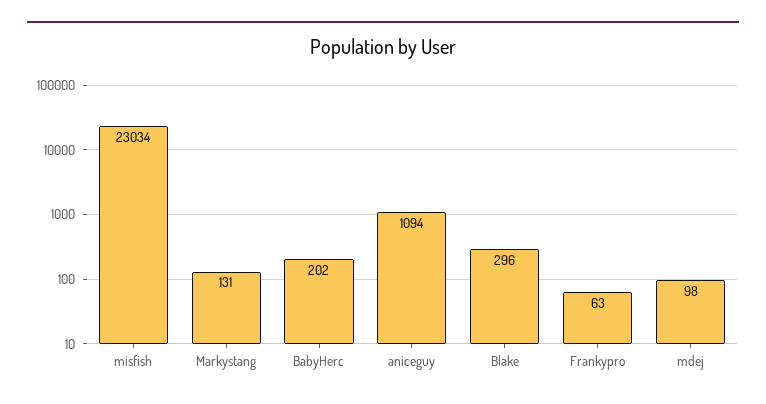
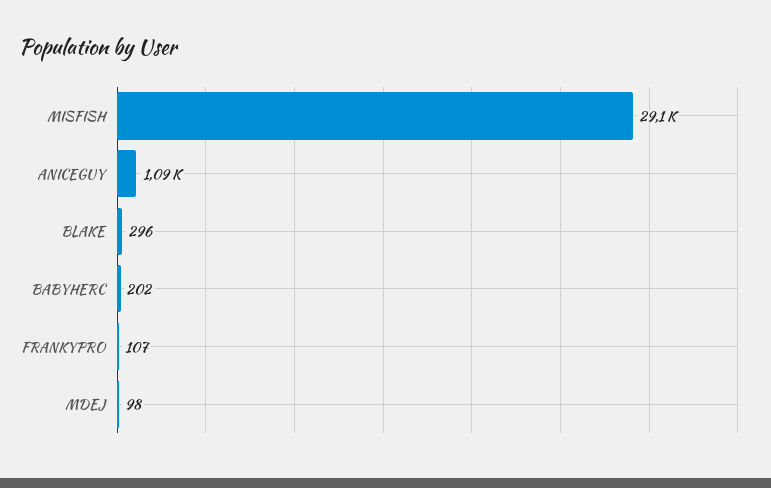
  {
-   "misfish": 23034,
+   "misfish": 29100,
-   "Markystang": 131,
    "BabyHerc": 202,
    "aniceguy": 1094,
    "Blake": 296,
-   "Frankypro": 63,
+   "Frankypro": 107,
    "mdej": 98
  }

